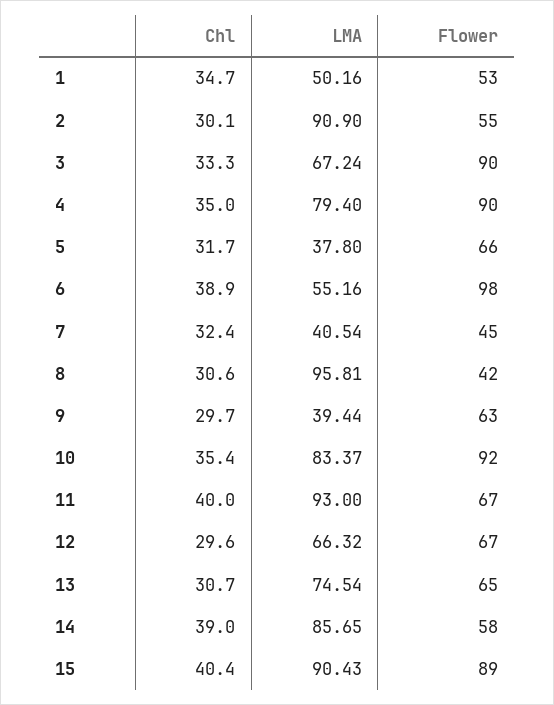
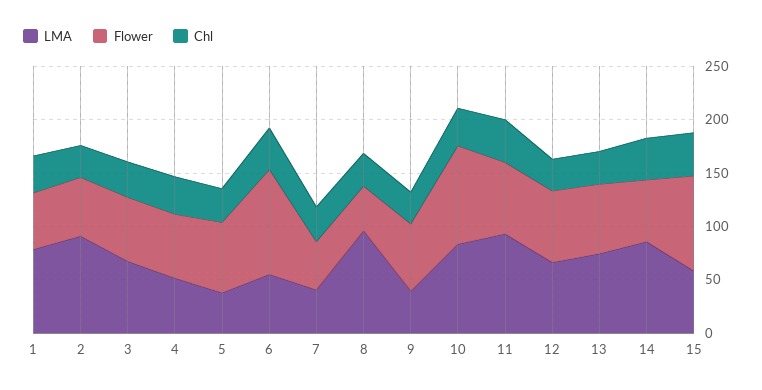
  {
    "Chl": {
      "1": 34.7,
      "2": 30.1,
      "3": 33.3,
      "4": 35,
      "5": 31.7,
      "6": 38.9,
      "7": 32.4,
      "8": 30.6,
      "9": 29.7,
      "10": 35.4,
      "11": 40,
      "12": 29.6,
      "13": 30.7,
      "14": 39,
      "15": 40.4
    },
    "LMA": {
-     "1": 50.16,
+     "1": 80,
      "2": 90.9,
      "3": 67.24,
-     "4": 79.4,
+     "4": 50,
      "5": 37.8,
      "6": 55.16,
      "7": 40.54,
      "8": 95.81,
      "9": 39.44,
      "10": 83.37,
      "11": 93,
      "12": 66.32,
      "13": 74.54,
      "14": 85.65,
-     "15": 90.43
+     "15": 60
    },
    "Flower": {
      "1": 53,
      "2": 55,
-     "3": 90,
+     "3": 60,
-     "4": 90,
+     "4": 60,
      "5": 66,
      "6": 98,
      "7": 45,
      "8": 42,
      "9": 63,
      "10": 92,
      "11": 67,
      "12": 67,
      "13": 65,
      "14": 58,
      "15": 89
    }
  }

